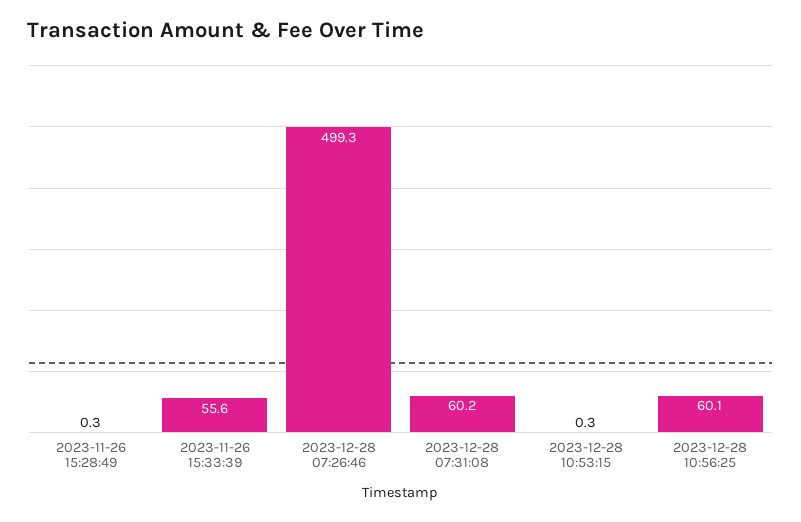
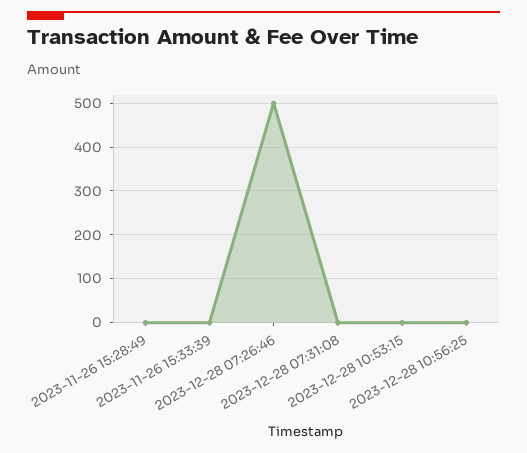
  {
    "2023-11-26 15:28:49": 0.3,
-   "2023-11-26 15:33:39": 55.6,
+   "2023-11-26 15:33:39": 0,
    "2023-12-28 07:26:46": 499.3,
-   "2023-12-28 07:31:08": 60.2,
+   "2023-12-28 07:31:08": 0,
    "2023-12-28 10:53:15": 0.3,
-   "2023-12-28 10:56:25": 60.1
+   "2023-12-28 10:56:25": 0
  }

